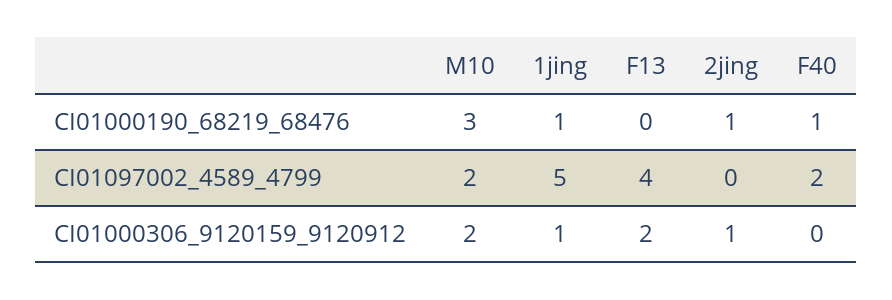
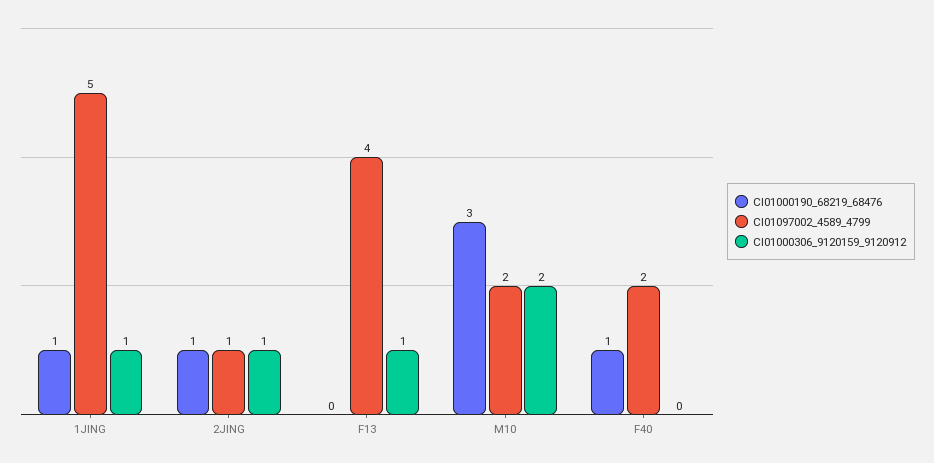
  {
    "CI01000190_68219_68476": {
      "M10": 3,
      "1jing": 1,
      "F13": 0,
      "2jing": 1,
      "F40": 1
    },
    "CI01097002_4589_4799": {
      "M10": 2,
      "1jing": 5,
      "F13": 4,
-     "2jing": 0,
+     "2jing": 1,
      "F40": 2
    },
    "CI01000306_9120159_9120912": {
      "M10": 2,
      "1jing": 1,
-     "F13": 2,
+     "F13": 1,
      "2jing": 1,
      "F40": 0
    }
  }

